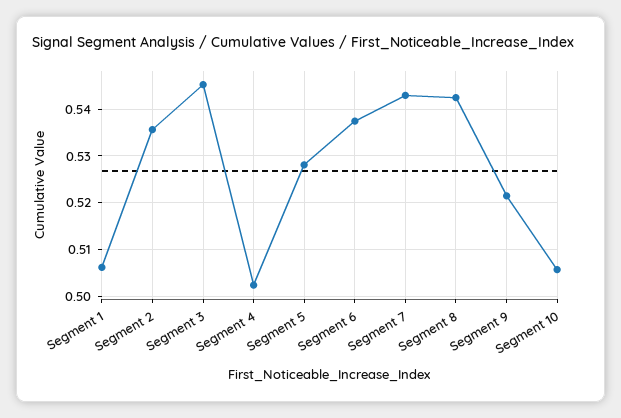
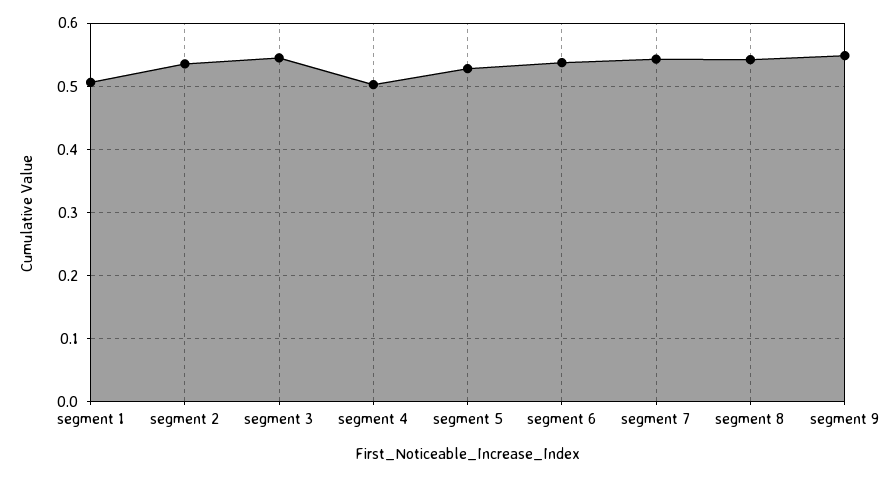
  {
    "Segment 1": 0.506,
    "Segment 2": 0.536,
    "Segment 3": 0.546,
    "Segment 4": 0.502,
    "Segment 5": 0.528,
    "Segment 6": 0.538,
    "Segment 7": 0.542,
    "Segment 8": 0.542,
-   "Segment 9": 0.522,
+   "Segment 9": 0.55
-   "Segment 10": 0.506
  }

